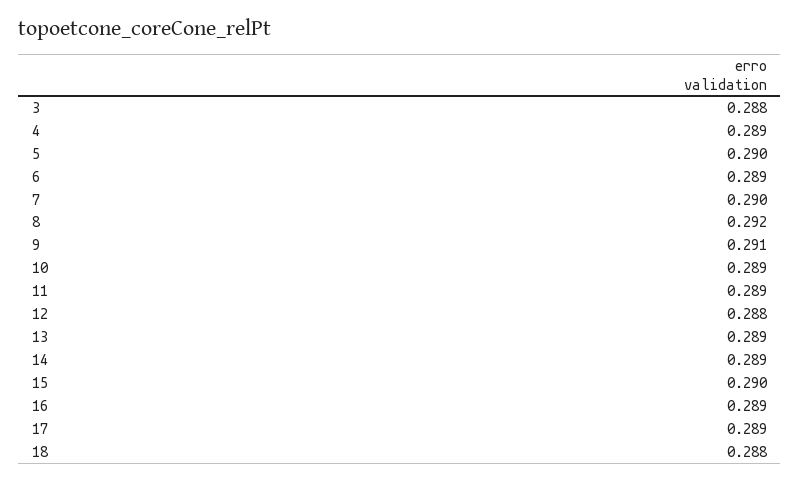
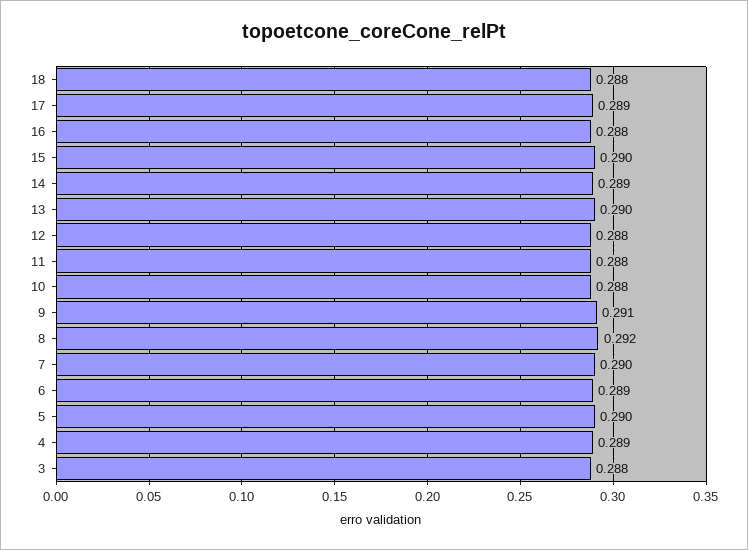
  {
    "3": 0.288,
    "4": 0.289,
    "5": 0.29,
    "6": 0.289,
    "7": 0.29,
    "8": 0.292,
    "9": 0.291,
-   "10": 0.289,
+   "10": 0.288,
-   "11": 0.289,
+   "11": 0.288,
    "12": 0.288,
-   "13": 0.289,
+   "13": 0.29,
    "14": 0.289,
    "15": 0.29,
-   "16": 0.289,
+   "16": 0.288,
    "17": 0.289,
    "18": 0.288
  }

